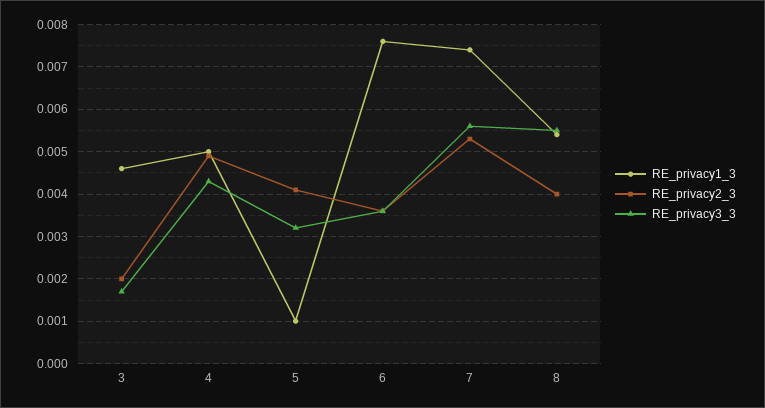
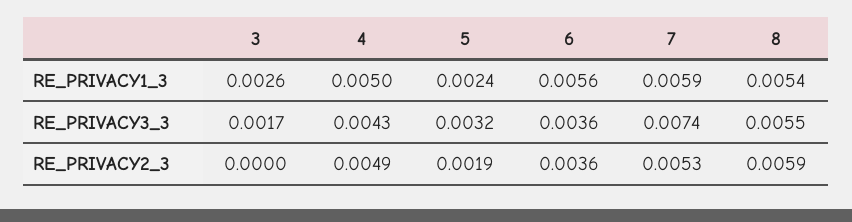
  {
    "RE_privacy1_3": {
-     "3": 0.0045,
+     "3": 0.0026,
      "4": 0.005,
-     "5": 0.001,
+     "5": 0.0024,
-     "6": 0.0075,
+     "6": 0.0056,
-     "7": 0.0075,
+     "7": 0.0059,
      "8": 0.0054
    },
    "RE_privacy2_3": {
-     "3": 0.002,
+     "3": 0,
      "4": 0.0049,
-     "5": 0.004,
+     "5": 0.0019,
      "6": 0.0036,
      "7": 0.0053,
-     "8": 0.004
+     "8": 0.0059
    },
    "RE_privacy3_3": {
      "3": 0.0017,
      "4": 0.0043,
      "5": 0.0032,
      "6": 0.0036,
-     "7": 0.0055,
+     "7": 0.0074,
      "8": 0.0055
    }
  }

